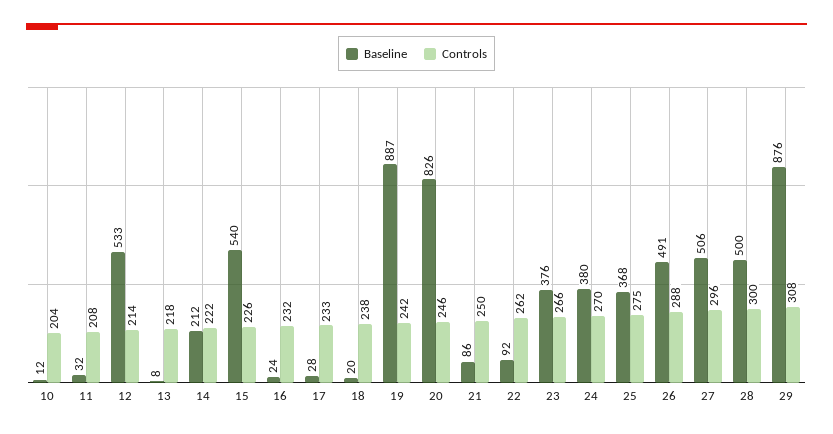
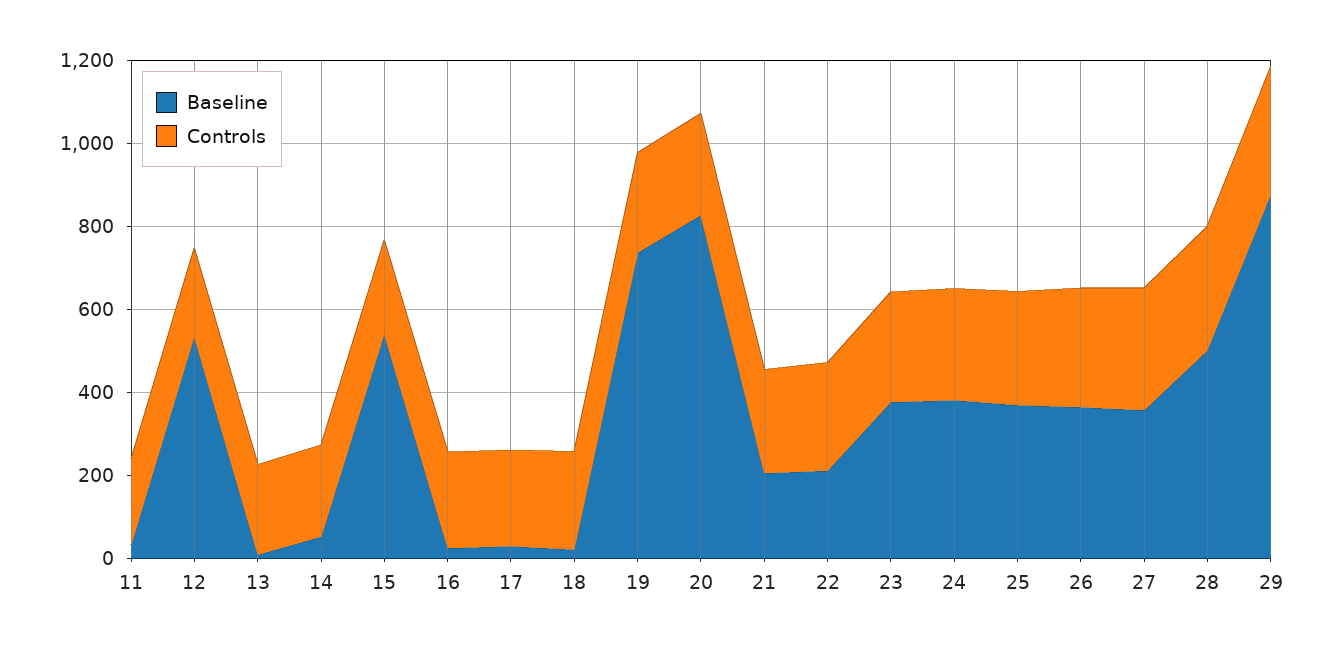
  {
    "Baseline": {
-     "10": 12,
      "11": 32,
      "12": 533,
      "13": 8,
-     "14": 212,
+     "14": 50,
      "15": 540,
      "16": 24,
      "17": 28,
      "18": 20,
-     "19": 887,
+     "19": 750,
      "20": 826,
-     "21": 86,
+     "21": 200,
-     "22": 92,
+     "22": 200,
      "23": 376,
      "24": 380,
      "25": 368,
-     "26": 491,
+     "26": 350,
-     "27": 506,
+     "27": 350,
      "28": 500,
      "29": 876
    },
    "Controls": {
-     "10": 204,
      "11": 208,
      "12": 214,
      "13": 218,
      "14": 222,
      "15": 226,
      "16": 232,
      "17": 233,
      "18": 238,
      "19": 242,
      "20": 246,
      "21": 250,
      "22": 262,
      "23": 266,
      "24": 270,
      "25": 275,
      "26": 288,
      "27": 296,
      "28": 300,
      "29": 308
    }
  }

